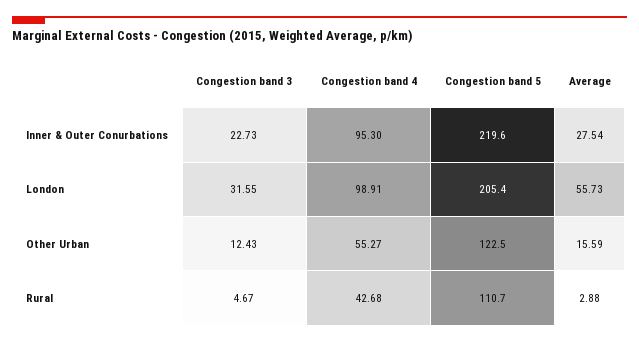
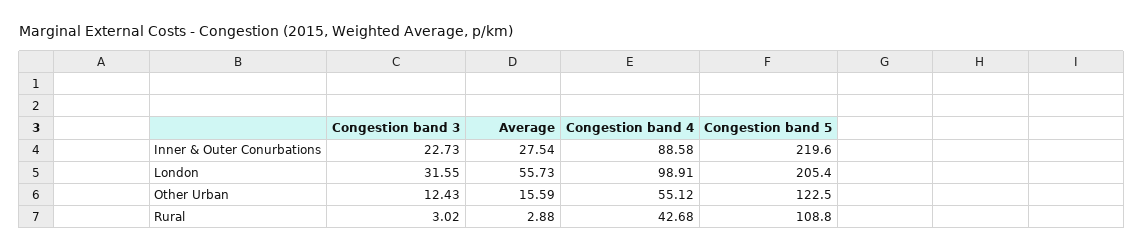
  {
    "Congestion band 3": {
      "Inner & Outer Conurbations": 22.73,
      "London": 31.55,
      "Other Urban": 12.43,
-     "Rural": 4.67
+     "Rural": 3.02
    },
    "Congestion band 4": {
-     "Inner & Outer Conurbations": 95.3,
+     "Inner & Outer Conurbations": 88.58,
      "London": 98.91,
-     "Other Urban": 55.27,
+     "Other Urban": 55.12,
      "Rural": 42.68
    },
    "Congestion band 5": {
      "Inner & Outer Conurbations": 219.6,
      "London": 205.4,
      "Other Urban": 122.5,
-     "Rural": 110.7
+     "Rural": 108.8
    },
    "Average": {
      "Inner & Outer Conurbations": 27.54,
      "London": 55.73,
      "Other Urban": 15.59,
      "Rural": 2.88
    }
  }

